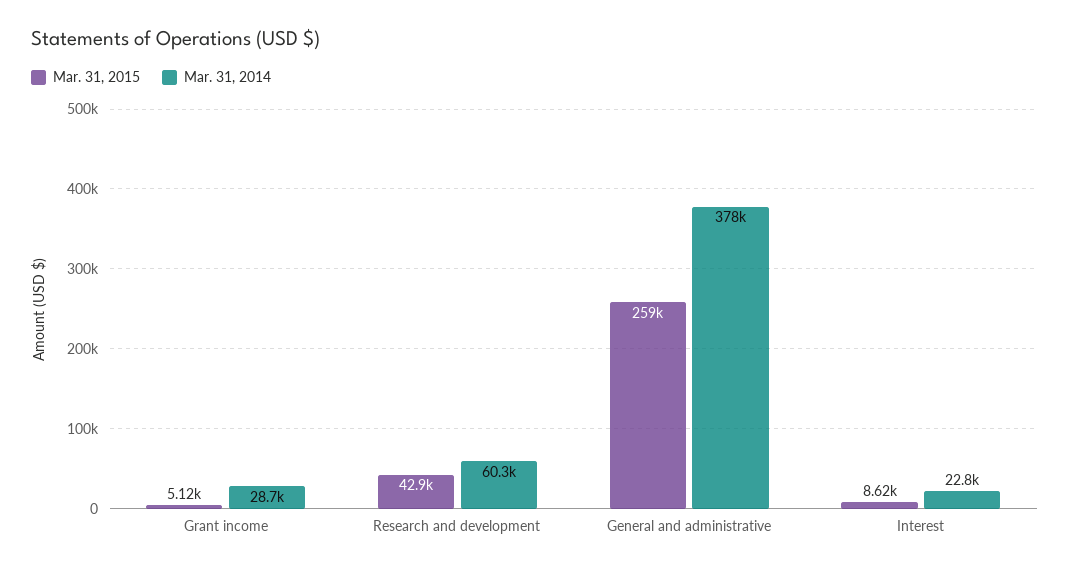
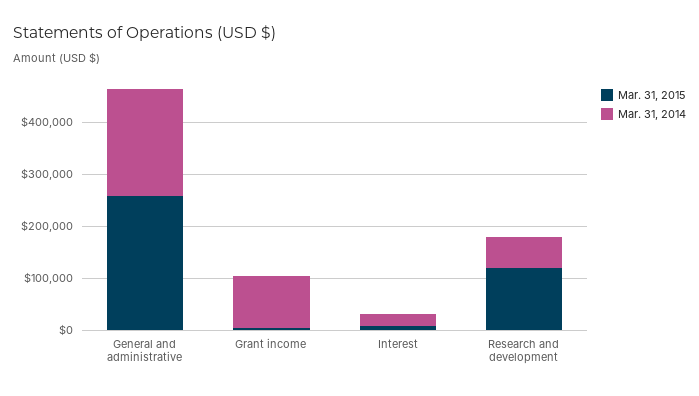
  {
    "Mar. 31, 2015": {
      "Grant income": 5120,
-     "Research and development": 42900,
+     "Research and development": 120000,
      "General and administrative": 259000,
      "Interest": 8620
    },
    "Mar. 31, 2014": {
-     "Grant income": 28700,
+     "Grant income": 100000,
      "Research and development": 60300,
-     "General and administrative": 378000,
+     "General and administrative": 200000,
      "Interest": 22800
    }
  }

